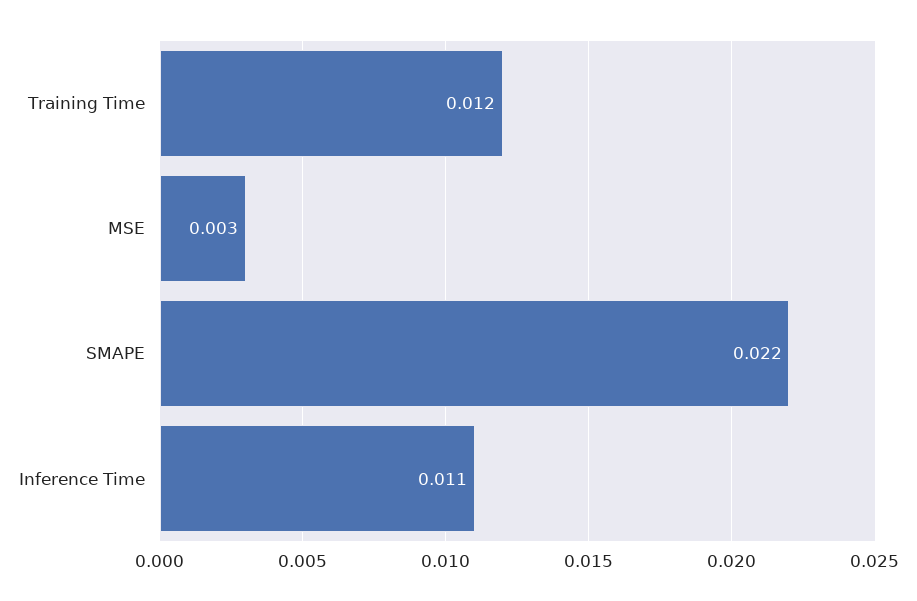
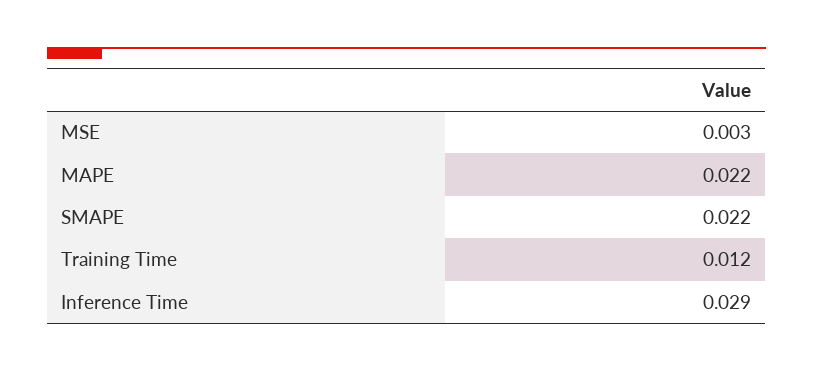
  {
    "Training Time": 0.012,
    "MSE": 0.003,
    "SMAPE": 0.022,
-   "Inference Time": 0.011
+   "Inference Time": 0.029,
+   "MAPE": 0.022
  }

